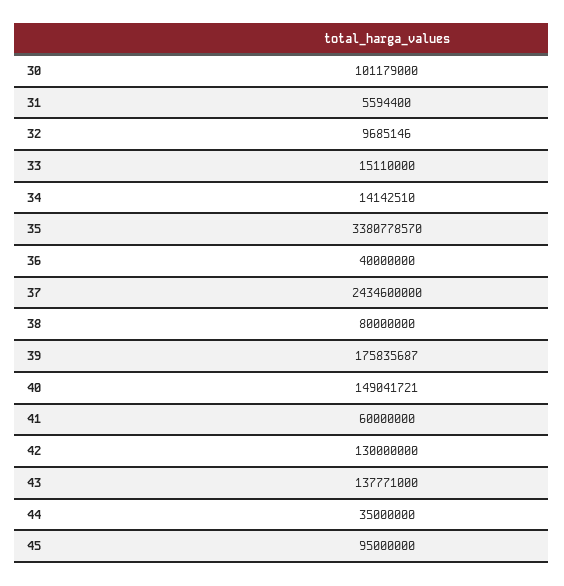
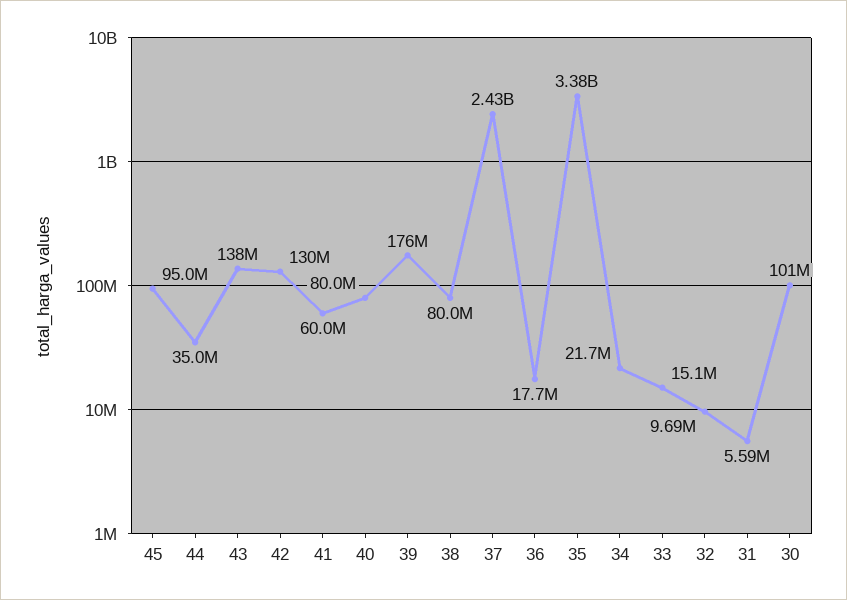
  {
    "30": 101179000,
    "31": 5594400,
    "32": 9685146,
    "33": 15110000,
-   "34": 14142510,
+   "34": 21700000,
    "35": 3380778570,
-   "36": 40000000,
+   "36": 17700000,
    "37": 2434600000,
    "38": 80000000,
    "39": 175835687,
-   "40": 149041721,
+   "40": 80000000,
    "41": 60000000,
    "42": 130000000,
    "43": 137771000,
    "44": 35000000,
    "45": 95000000
  }

